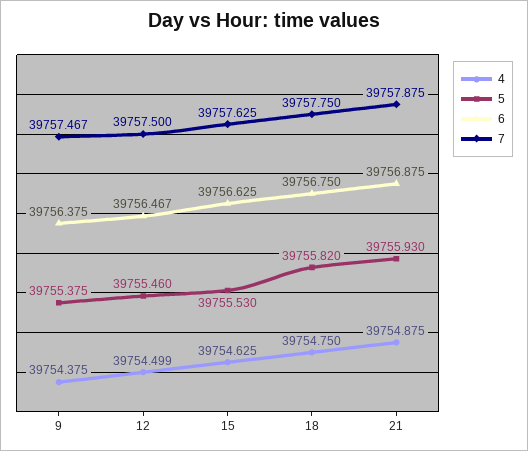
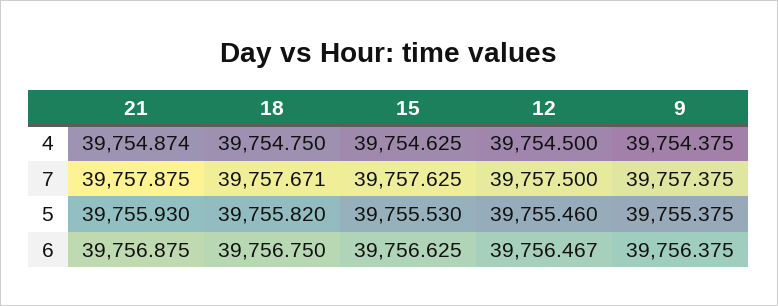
  {
    "4": {
      "9": 39754.375,
-     "12": 39754.499,
+     "12": 39754.5,
      "15": 39754.625,
      "18": 39754.75,
-     "21": 39754.875
+     "21": 39754.874
    },
    "5": {
      "9": 39755.375,
      "12": 39755.46,
      "15": 39755.53,
      "18": 39755.82,
      "21": 39755.93
    },
    "6": {
      "9": 39756.375,
      "12": 39756.467,
      "15": 39756.625,
      "18": 39756.75,
      "21": 39756.875
    },
    "7": {
-     "9": 39757.467,
+     "9": 39757.375,
      "12": 39757.5,
      "15": 39757.625,
-     "18": 39757.75,
+     "18": 39757.671,
      "21": 39757.875
    }
  }

